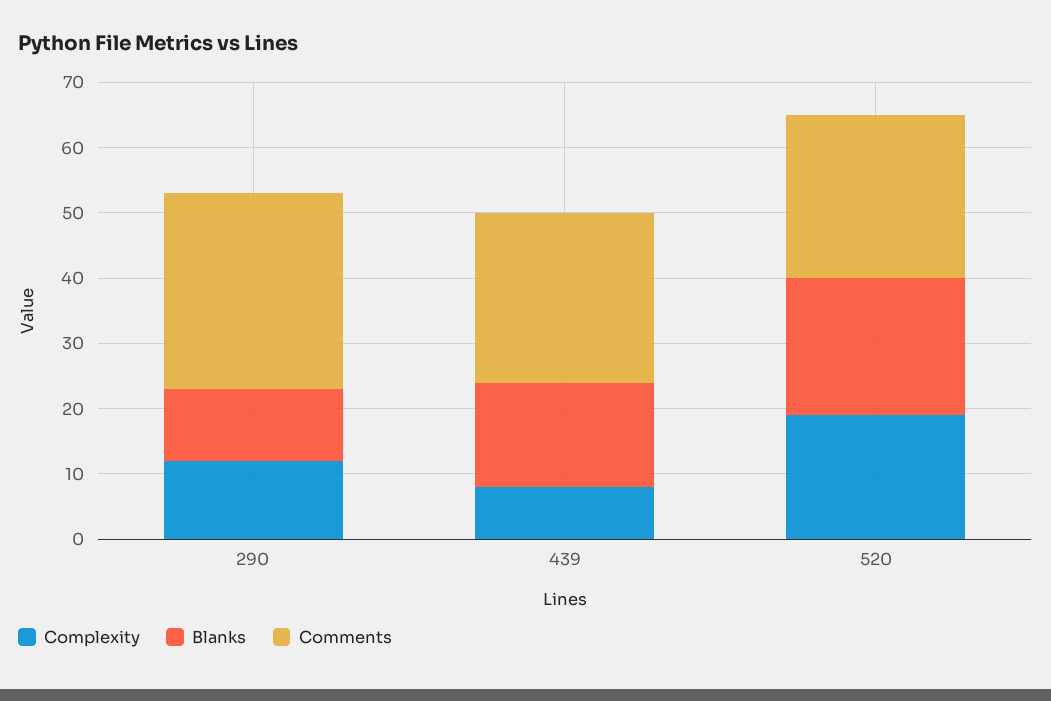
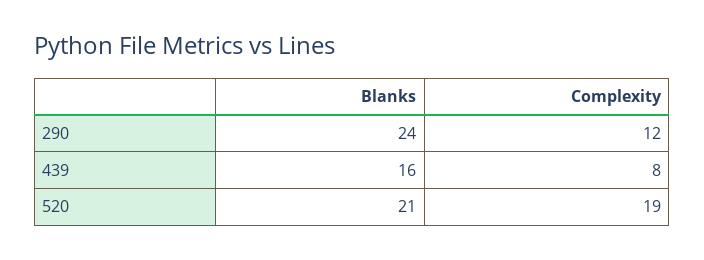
  {
    "Complexity": {
      "290": 12,
      "439": 8,
      "520": 19
    },
    "Blanks": {
-     "290": 10,
+     "290": 24,
      "439": 16,
      "520": 21
-   },
+   }
-   "Comments": {
-     "290": 30,
-     "439": 25,
-     "520": 25
-   }
  }

